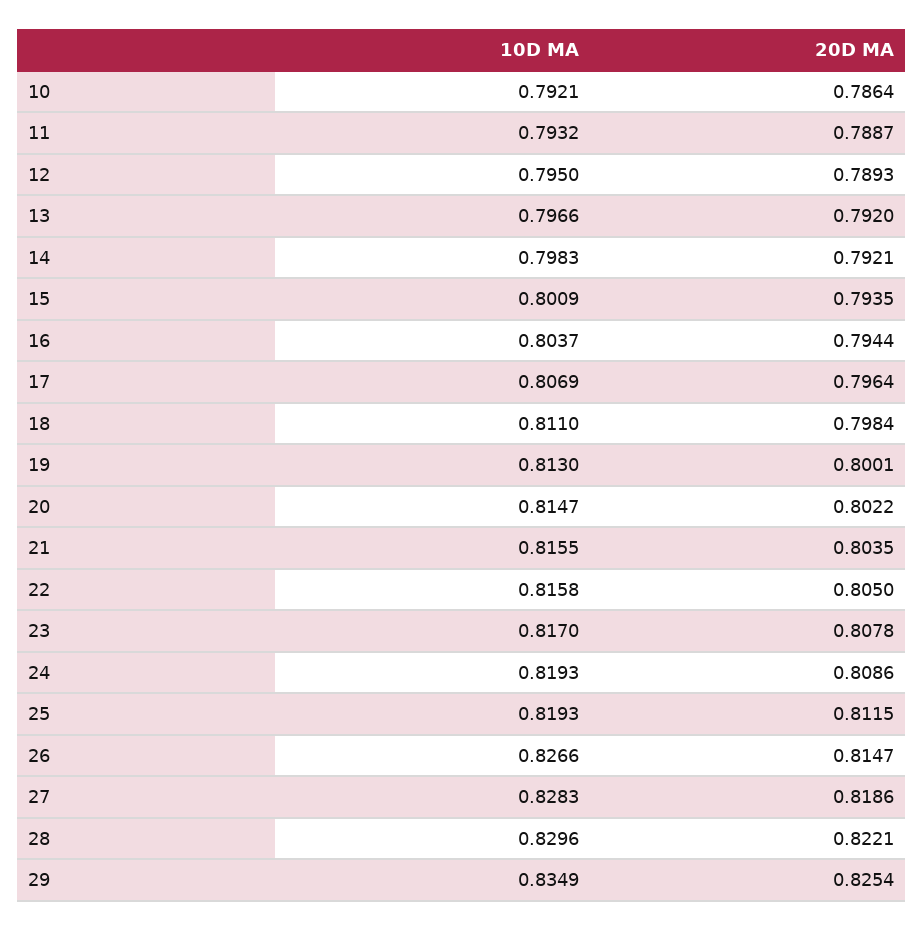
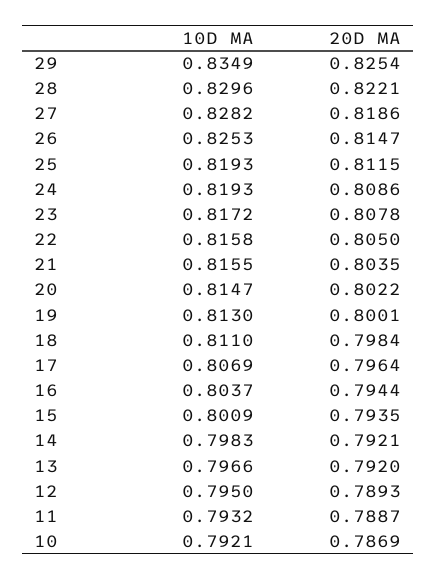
  {
    "10D MA": {
      "10": 0.7921,
      "11": 0.7932,
      "12": 0.795,
      "13": 0.7966,
      "14": 0.7983,
      "15": 0.8009,
      "16": 0.8037,
      "17": 0.8069,
      "18": 0.811,
      "19": 0.813,
      "20": 0.8147,
      "21": 0.8155,
      "22": 0.8158,
-     "23": 0.817,
+     "23": 0.8172,
      "24": 0.8193,
      "25": 0.8193,
-     "26": 0.8266,
+     "26": 0.8253,
-     "27": 0.8283,
+     "27": 0.8282,
      "28": 0.8296,
      "29": 0.8349
    },
    "20D MA": {
-     "10": 0.7864,
+     "10": 0.7869,
      "11": 0.7887,
      "12": 0.7893,
      "13": 0.792,
      "14": 0.7921,
      "15": 0.7935,
      "16": 0.7944,
      "17": 0.7964,
      "18": 0.7984,
      "19": 0.8001,
      "20": 0.8022,
      "21": 0.8035,
      "22": 0.805,
      "23": 0.8078,
      "24": 0.8086,
      "25": 0.8115,
      "26": 0.8147,
      "27": 0.8186,
      "28": 0.8221,
      "29": 0.8254
    }
  }

